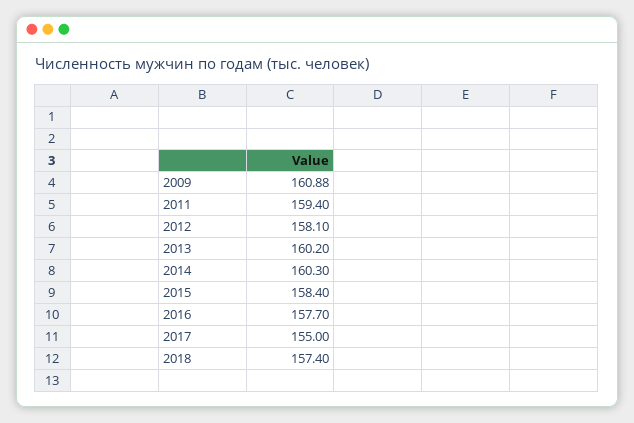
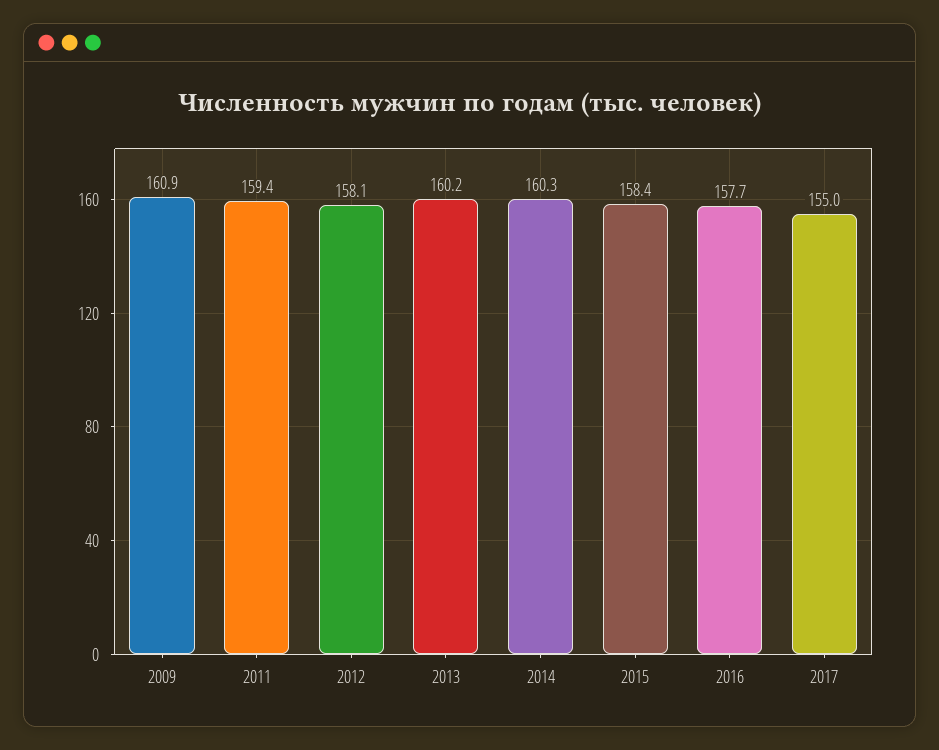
  {
    "2009": 160.88,
    "2011": 159.4,
    "2012": 158.1,
    "2013": 160.2,
    "2014": 160.3,
    "2015": 158.4,
    "2016": 157.7,
-   "2017": 155,
+   "2017": 155
-   "2018": 157.4
  }

